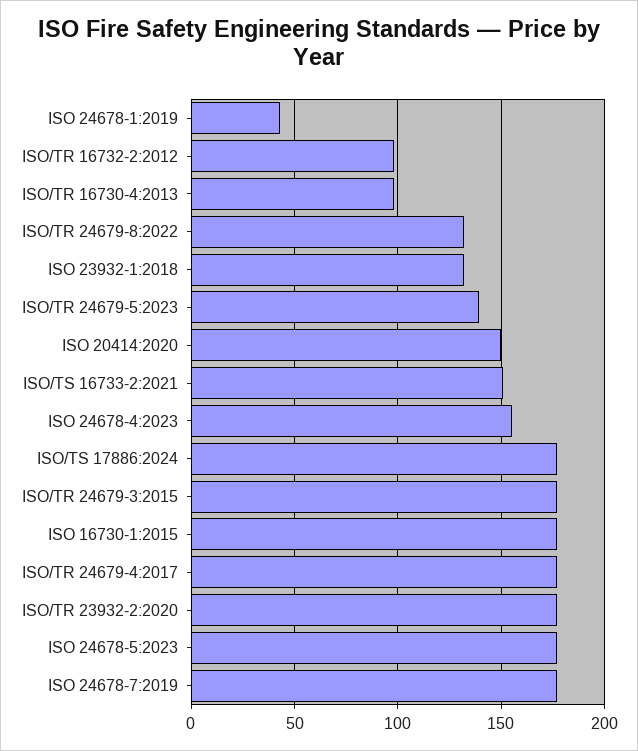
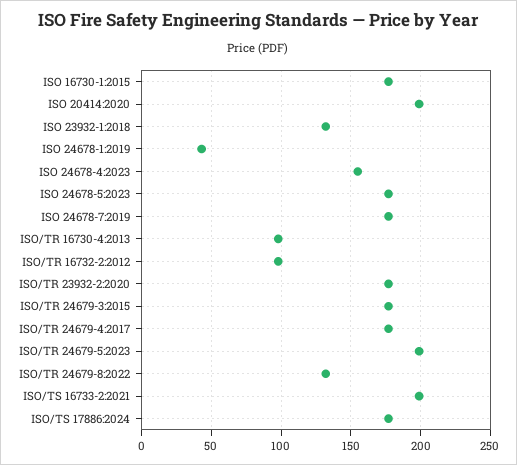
  {
    "ISO 24678-1:2019": 45,
    "ISO/TR 16732-2:2012": 100,
    "ISO/TR 16730-4:2013": 100,
    "ISO/TR 24679-8:2022": 130,
    "ISO 23932-1:2018": 130,
-   "ISO/TR 24679-5:2023": 140,
+   "ISO/TR 24679-5:2023": 200,
-   "ISO 20414:2020": 150,
+   "ISO 20414:2020": 200,
-   "ISO/TS 16733-2:2021": 150,
+   "ISO/TS 16733-2:2021": 200,
    "ISO 24678-4:2023": 155,
    "ISO/TS 17886:2024": 175,
    "ISO/TR 24679-3:2015": 175,
    "ISO 16730-1:2015": 175,
    "ISO/TR 24679-4:2017": 175,
    "ISO/TR 23932-2:2020": 175,
    "ISO 24678-5:2023": 175,
    "ISO 24678-7:2019": 175
  }

